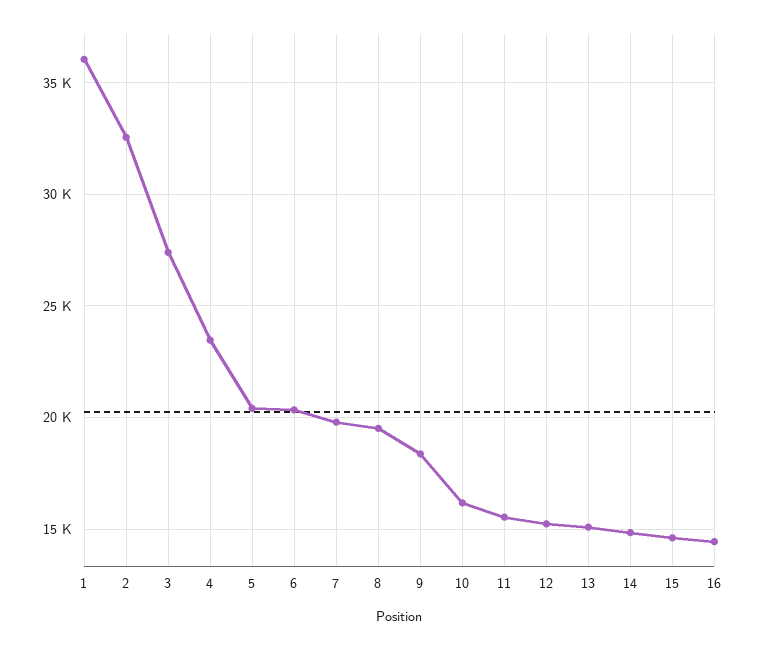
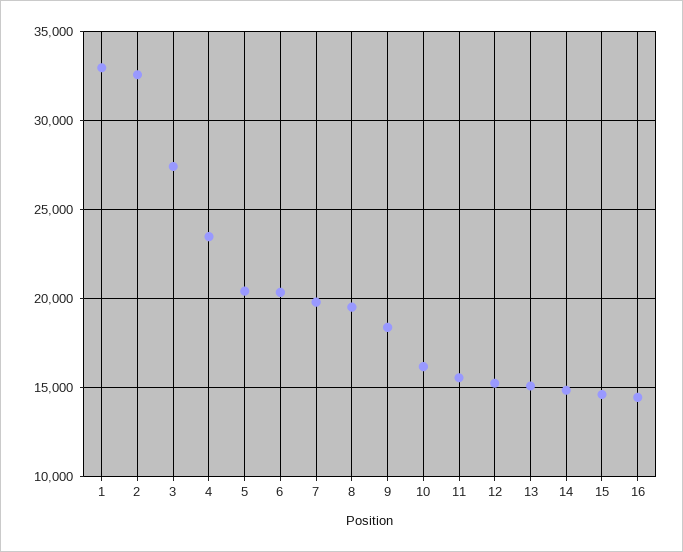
  {
-   "1": 36000,
+   "1": 33000,
    "2": 32500,
    "3": 27500,
    "4": 23500,
    "5": 20500,
    "6": 20500,
    "7": 20000,
    "8": 19500,
    "9": 18500,
    "10": 16000,
    "11": 15500,
    "12": 15000,
    "13": 15000,
    "14": 15000,
    "15": 14500,
    "16": 14500
  }

